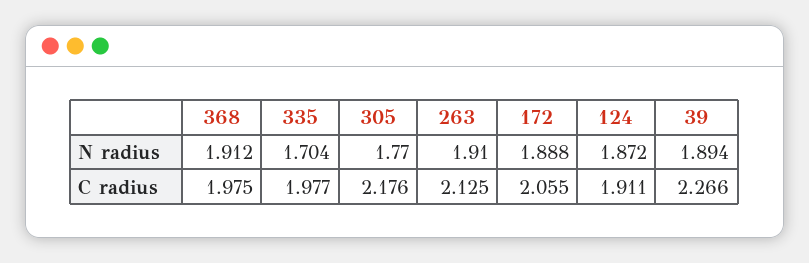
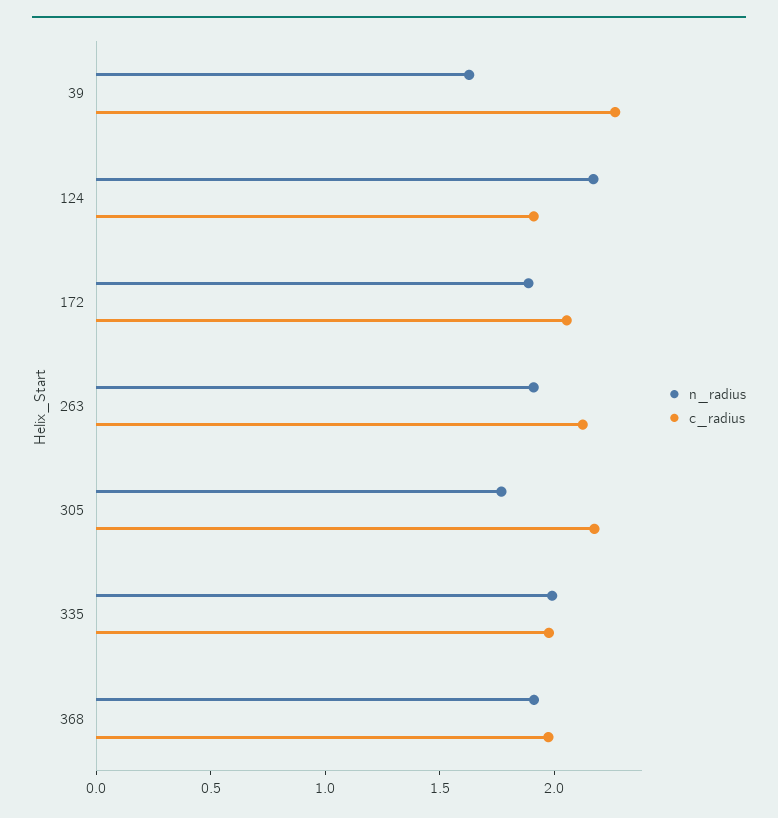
  {
    "N radius": {
      "368": 1.912,
-     "335": 1.704,
+     "335": 2,
      "305": 1.77,
      "263": 1.91,
      "172": 1.888,
-     "124": 1.872,
+     "124": 2.2,
-     "39": 1.894
+     "39": 1.6
    },
    "C radius": {
      "368": 1.975,
      "335": 1.977,
      "305": 2.176,
      "263": 2.125,
      "172": 2.055,
      "124": 1.911,
      "39": 2.266
    }
  }

